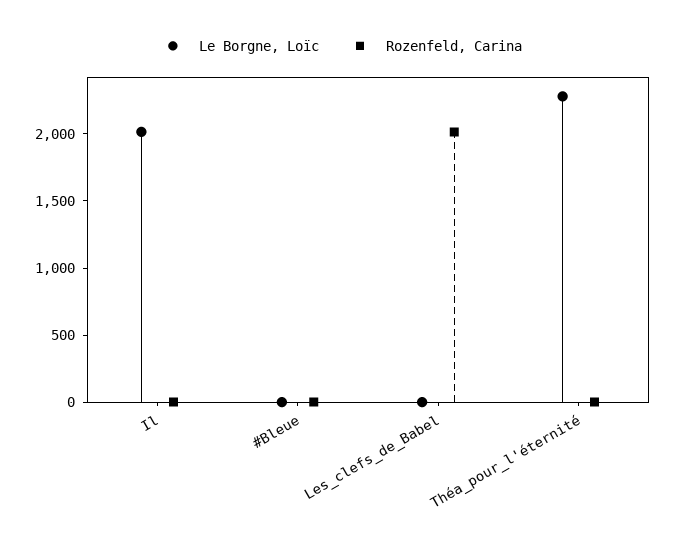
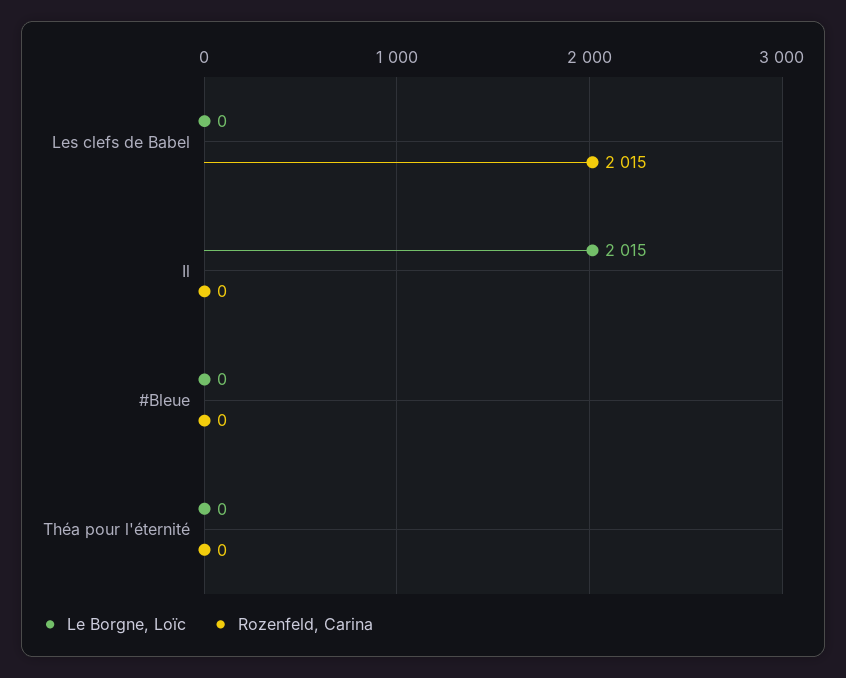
  {
    "Le Borgne, Loïc": {
      "Il": 2015,
      "#Bleue": 0,
      "Les_clefs_de_Babel": 0,
-     "Théa_pour_l'éternité": 2300
+     "Théa_pour_l'éternité": 0
    },
    "Rozenfeld, Carina": {
      "Il": 0,
      "#Bleue": 0,
      "Les_clefs_de_Babel": 2015,
      "Théa_pour_l'éternité": 0
    }
  }

